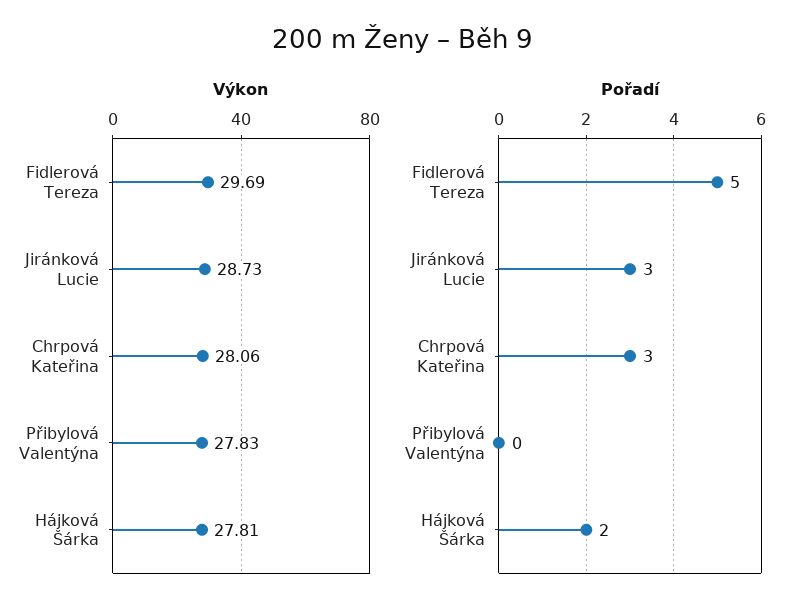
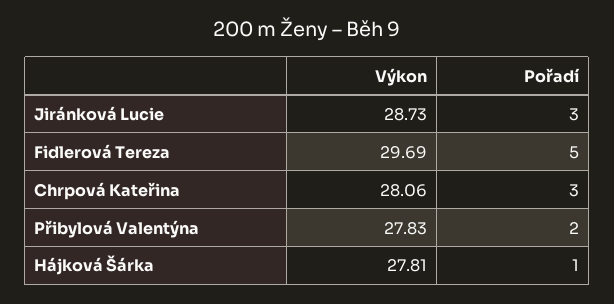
  {
    "Výkon": {
      "Fidlerová Tereza": 29.69,
      "Jiránková Lucie": 28.73,
      "Chrpová Kateřina": 28.06,
      "Přibylová Valentýna": 27.83,
      "Hájková Šárka": 27.81
    },
    "Pořadí": {
      "Fidlerová Tereza": 5,
      "Jiránková Lucie": 3,
      "Chrpová Kateřina": 3,
-     "Přibylová Valentýna": 0,
+     "Přibylová Valentýna": 2,
-     "Hájková Šárka": 2
+     "Hájková Šárka": 1
    }
  }

